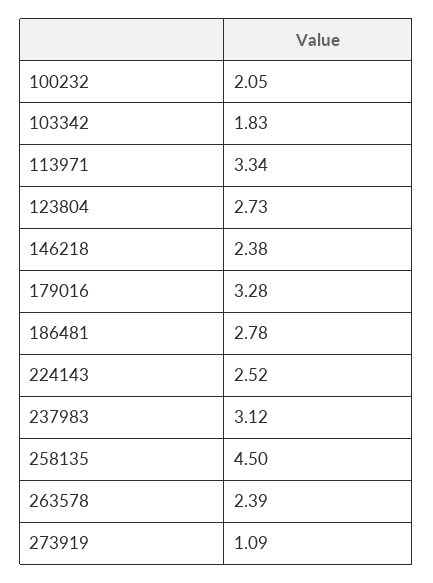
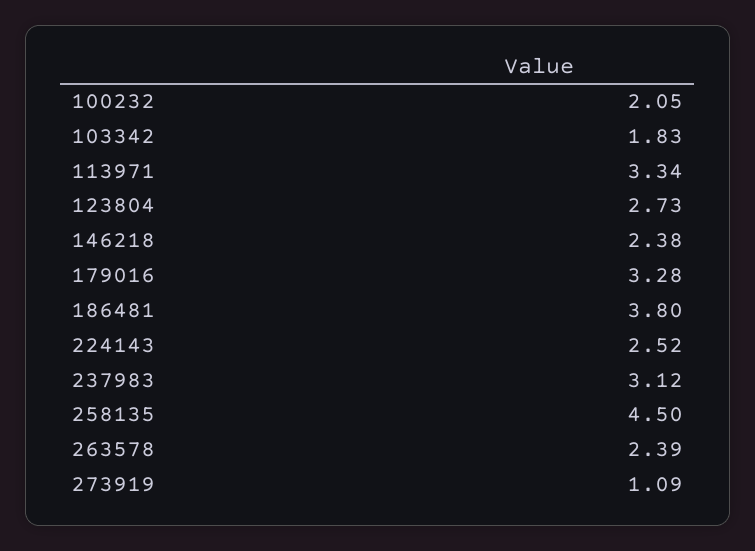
  {
    "100232": 2.05,
    "103342": 1.83,
    "113971": 3.34,
    "123804": 2.73,
    "146218": 2.38,
    "179016": 3.28,
-   "186481": 2.78,
+   "186481": 3.8,
    "224143": 2.52,
    "237983": 3.12,
    "258135": 4.5,
    "263578": 2.39,
    "273919": 1.09
  }

